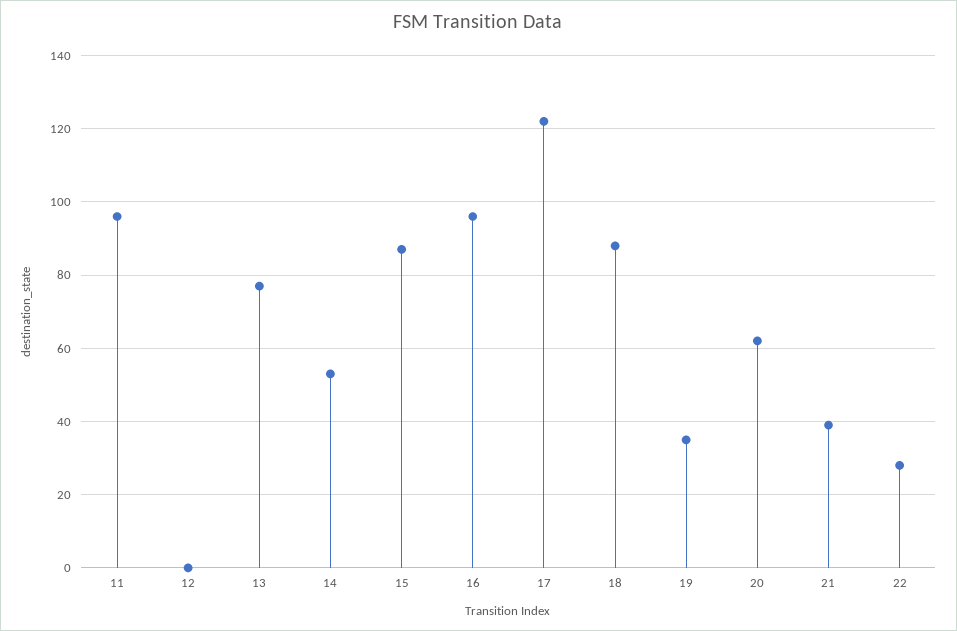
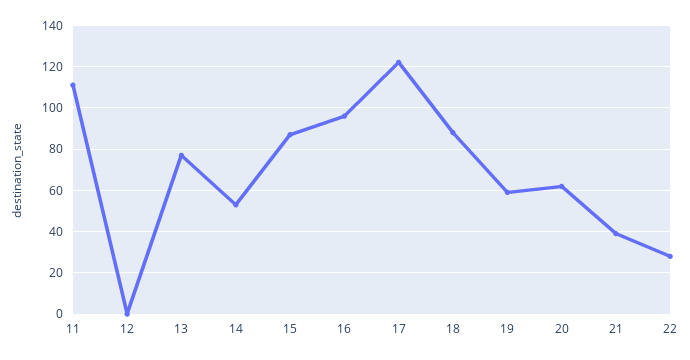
  {
-   "11": 95,
+   "11": 110,
    "12": 0,
    "13": 75,
    "14": 55,
    "15": 85,
    "16": 95,
    "17": 120,
    "18": 90,
-   "19": 35,
+   "19": 60,
    "20": 60,
    "21": 40,
    "22": 30
  }

